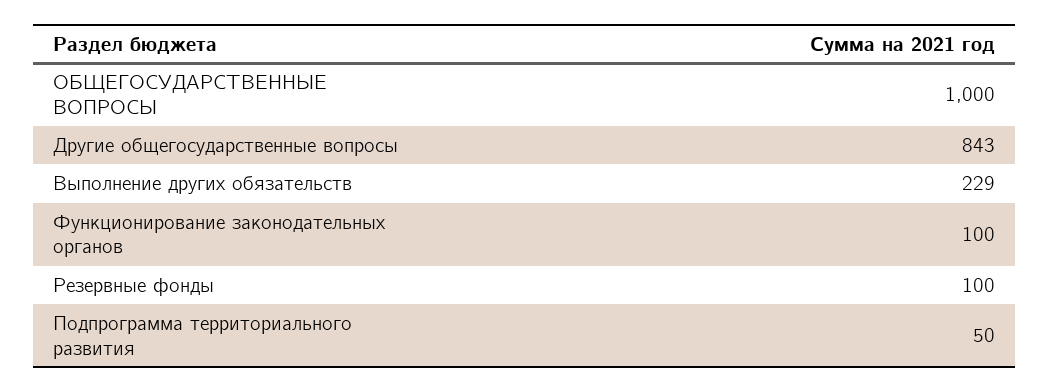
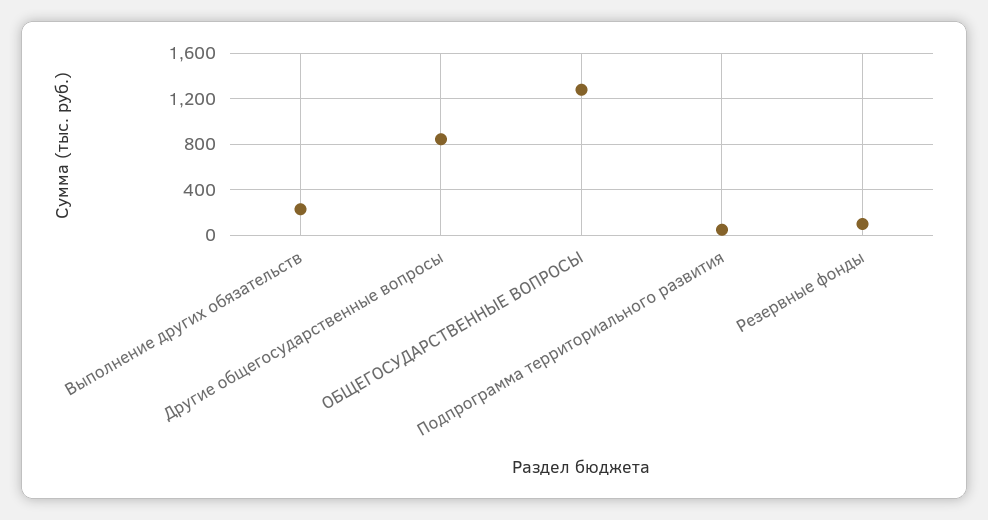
  {
-   "ОБЩЕГОСУДАРСТВЕННЫЕ ВОПРОСЫ": 1000,
+   "ОБЩЕГОСУДАРСТВЕННЫЕ ВОПРОСЫ": 1300,
    "Другие общегосударственные вопросы": 843,
    "Выполнение других обязательств": 229,
-   "Функционирование законодательных органов": 100,
    "Резервные фонды": 100,
    "Подпрограмма территориального развития": 50
  }

